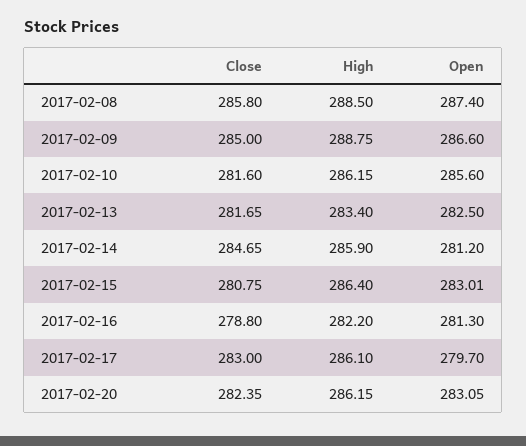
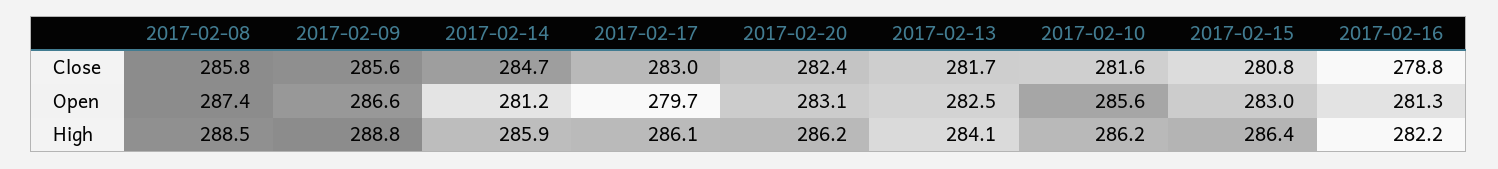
  {
    "Close": {
      "2017-02-08": 285.8,
-     "2017-02-09": 285,
+     "2017-02-09": 285.6,
      "2017-02-10": 281.6,
      "2017-02-13": 281.65,
      "2017-02-14": 284.65,
      "2017-02-15": 280.75,
      "2017-02-16": 278.8,
      "2017-02-17": 283,
      "2017-02-20": 282.35
    },
    "High": {
      "2017-02-08": 288.5,
      "2017-02-09": 288.75,
      "2017-02-10": 286.15,
-     "2017-02-13": 283.4,
+     "2017-02-13": 284.1,
      "2017-02-14": 285.9,
      "2017-02-15": 286.4,
      "2017-02-16": 282.2,
      "2017-02-17": 286.1,
      "2017-02-20": 286.15
    },
    "Open": {
      "2017-02-08": 287.4,
      "2017-02-09": 286.6,
      "2017-02-10": 285.6,
      "2017-02-13": 282.5,
      "2017-02-14": 281.2,
      "2017-02-15": 283.01,
      "2017-02-16": 281.3,
      "2017-02-17": 279.7,
      "2017-02-20": 283.05
    }
  }

